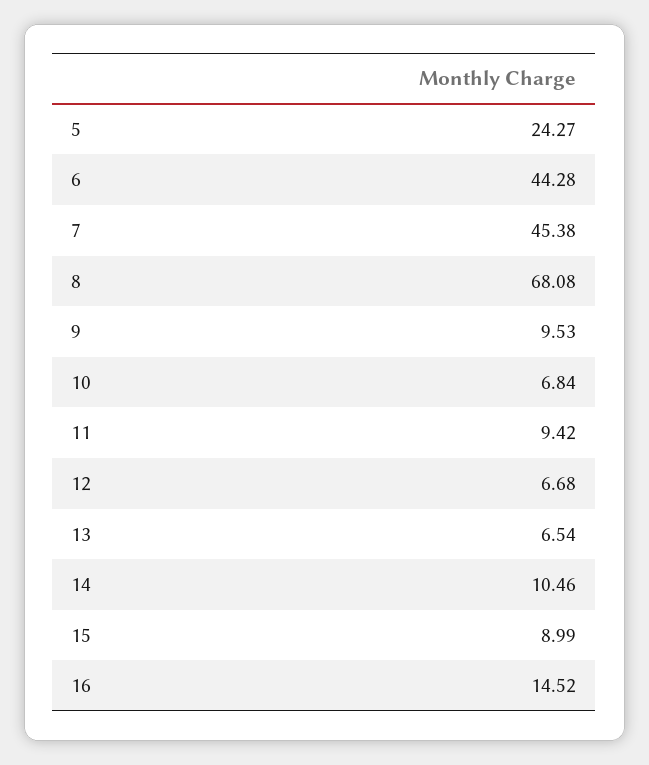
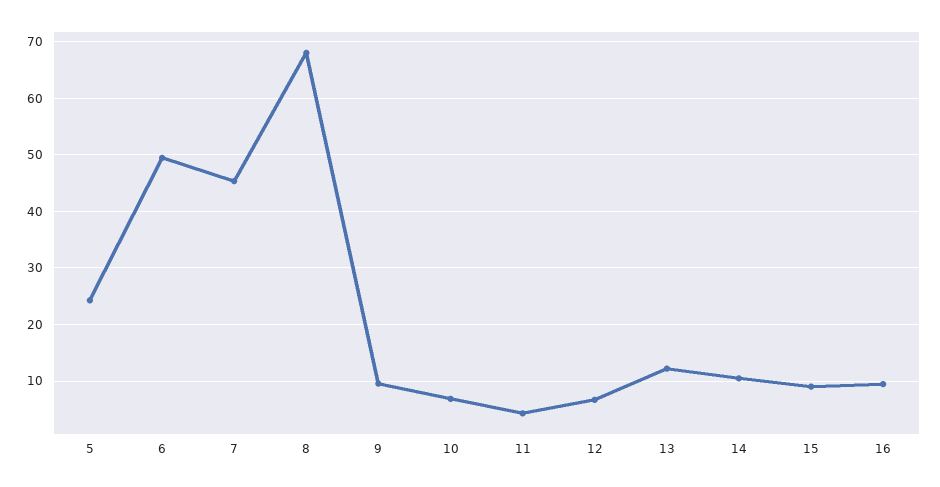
  {
    "5": 24.27,
-   "6": 44.28,
+   "6": 50,
    "7": 45.38,
    "8": 68.08,
    "9": 9.53,
    "10": 6.84,
-   "11": 9.42,
+   "11": 4,
    "12": 6.68,
-   "13": 6.54,
+   "13": 12,
    "14": 10.46,
    "15": 8.99,
-   "16": 14.52
+   "16": 10
  }

